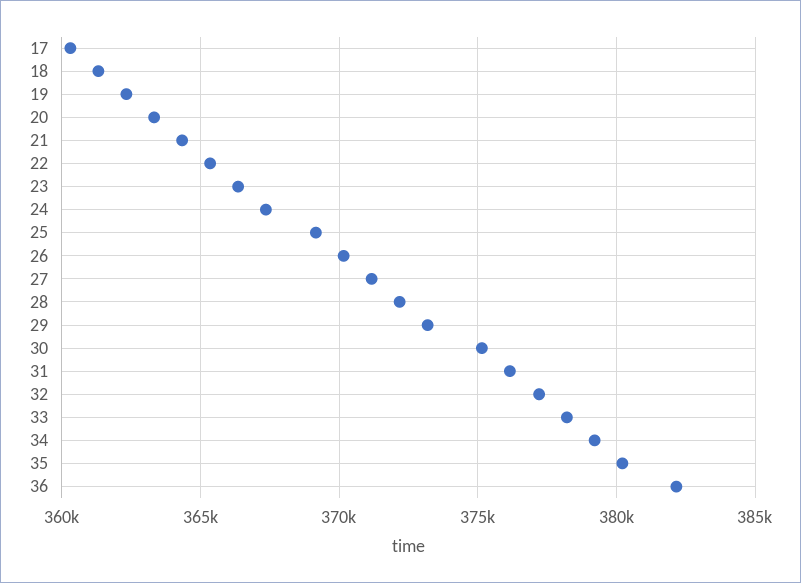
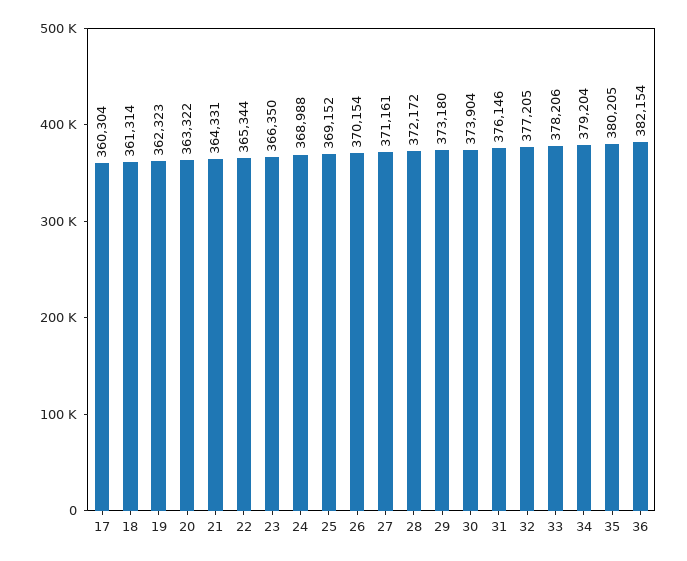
  {
    "17": 360304,
    "18": 361314,
    "19": 362323,
    "20": 363322,
    "21": 364331,
    "22": 365344,
    "23": 366350,
-   "24": 367500,
+   "24": 368988,
    "25": 369152,
    "26": 370154,
    "27": 371161,
    "28": 372172,
    "29": 373180,
-   "30": 375000,
+   "30": 373904,
    "31": 376146,
    "32": 377205,
    "33": 378206,
    "34": 379204,
    "35": 380205,
    "36": 382154
  }

